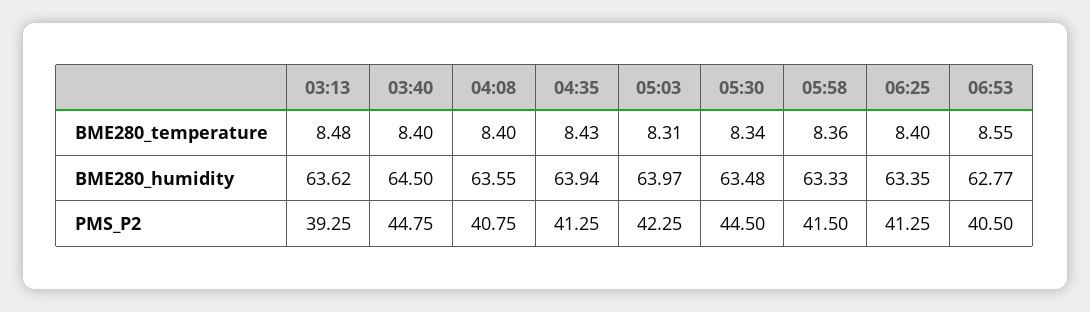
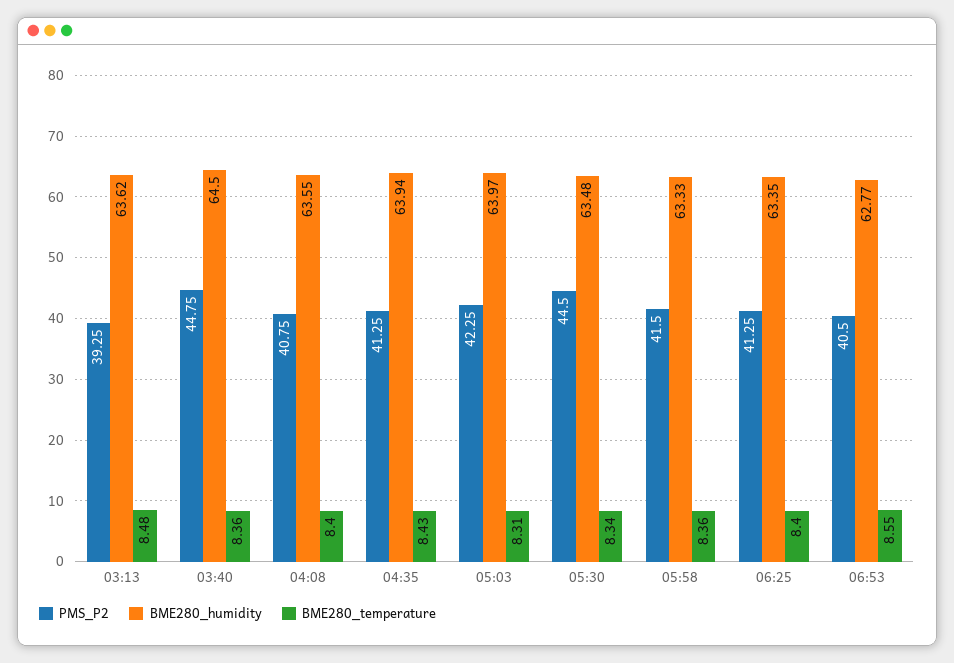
  {
    "BME280_temperature": {
      "03:13": 8.48,
-     "03:40": 8.4,
+     "03:40": 8.36,
      "04:08": 8.4,
      "04:35": 8.43,
      "05:03": 8.31,
      "05:30": 8.34,
      "05:58": 8.36,
      "06:25": 8.4,
      "06:53": 8.55
    },
    "BME280_humidity": {
      "03:13": 63.62,
      "03:40": 64.5,
      "04:08": 63.55,
      "04:35": 63.94,
      "05:03": 63.97,
      "05:30": 63.48,
      "05:58": 63.33,
      "06:25": 63.35,
      "06:53": 62.77
    },
    "PMS_P2": {
      "03:13": 39.25,
      "03:40": 44.75,
      "04:08": 40.75,
      "04:35": 41.25,
      "05:03": 42.25,
      "05:30": 44.5,
      "05:58": 41.5,
      "06:25": 41.25,
      "06:53": 40.5
    }
  }

